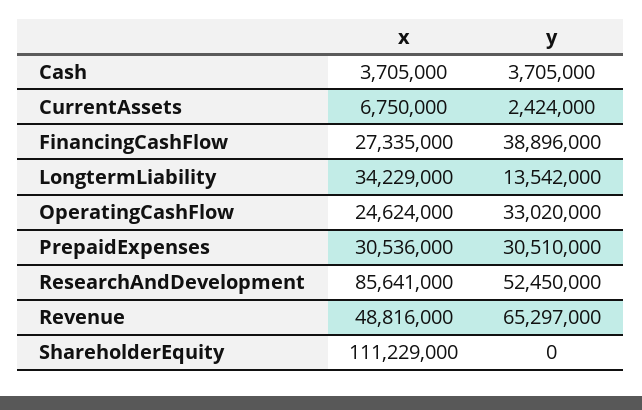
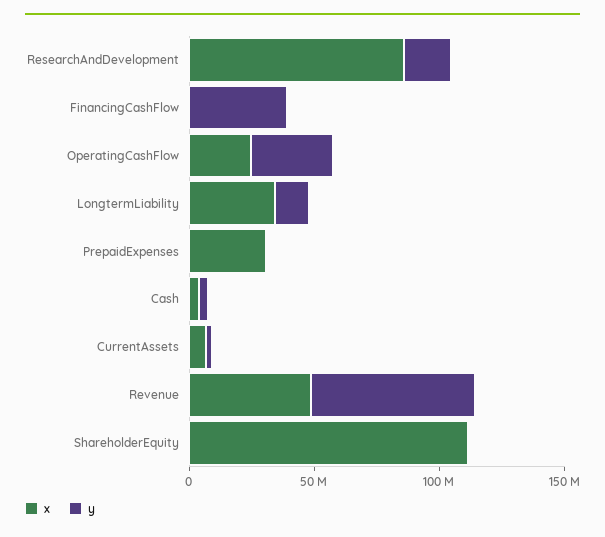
  {
    "x": {
      "Cash": 3705000,
      "CurrentAssets": 6750000,
-     "FinancingCashFlow": 27335000,
+     "FinancingCashFlow": 0,
      "LongtermLiability": 34229000,
      "OperatingCashFlow": 24624000,
      "PrepaidExpenses": 30536000,
      "ResearchAndDevelopment": 85641000,
      "Revenue": 48816000,
      "ShareholderEquity": 111229000
    },
    "y": {
      "Cash": 3705000,
      "CurrentAssets": 2424000,
      "FinancingCashFlow": 38896000,
      "LongtermLiability": 13542000,
      "OperatingCashFlow": 33020000,
-     "PrepaidExpenses": 30510000,
+     "PrepaidExpenses": 0,
-     "ResearchAndDevelopment": 52450000,
+     "ResearchAndDevelopment": 20000000,
      "Revenue": 65297000,
      "ShareholderEquity": 0
    }
  }

